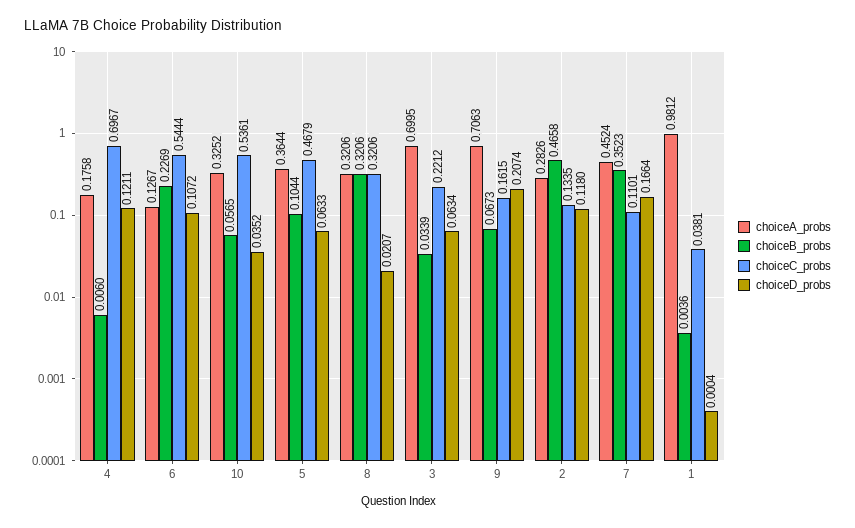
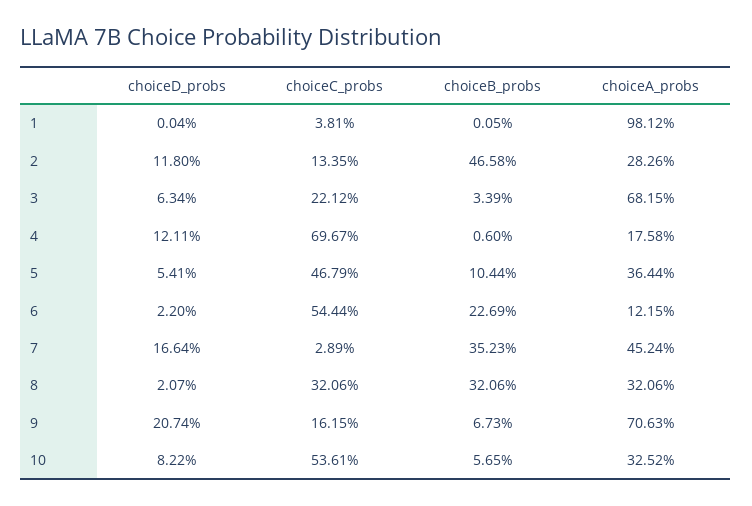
  {
    "choiceA_probs": {
      "4": 0.1758,
-     "6": 0.1267,
+     "6": 0.1215,
      "10": 0.3252,
      "5": 0.3644,
      "8": 0.3206,
-     "3": 0.6995,
+     "3": 0.6815,
      "9": 0.7063,
      "2": 0.2826,
      "7": 0.4524,
      "1": 0.9812
    },
    "choiceB_probs": {
      "4": 0.006,
      "6": 0.2269,
      "10": 0.0565,
      "5": 0.1044,
      "8": 0.3206,
      "3": 0.0339,
      "9": 0.0673,
      "2": 0.4658,
      "7": 0.3523,
-     "1": 0.0036
+     "1": 0.0005
    },
    "choiceC_probs": {
      "4": 0.6967,
      "6": 0.5444,
      "10": 0.5361,
      "5": 0.4679,
      "8": 0.3206,
      "3": 0.2212,
      "9": 0.1615,
      "2": 0.1335,
-     "7": 0.1101,
+     "7": 0.0289,
      "1": 0.0381
    },
    "choiceD_probs": {
      "4": 0.1211,
-     "6": 0.1072,
+     "6": 0.022,
-     "10": 0.0352,
+     "10": 0.0822,
-     "5": 0.0633,
+     "5": 0.0541,
      "8": 0.0207,
      "3": 0.0634,
      "9": 0.2074,
      "2": 0.118,
      "7": 0.1664,
      "1": 0.0004
    }
  }

